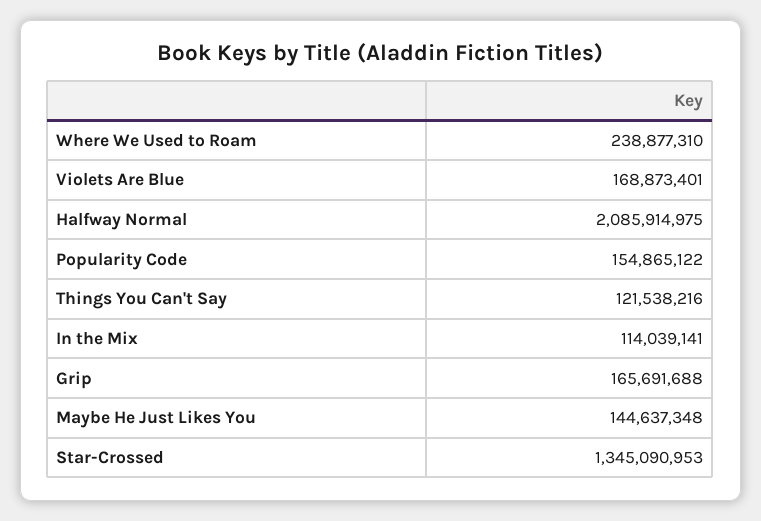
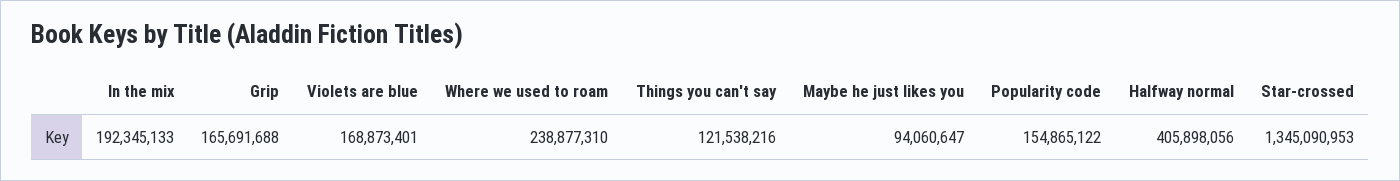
  {
    "Where We Used to Roam": 238877310,
    "Violets Are Blue": 168873401,
-   "Halfway Normal": 2085914975,
+   "Halfway Normal": 405898056,
    "Popularity Code": 154865122,
    "Things You Can't Say": 121538216,
-   "In the Mix": 114039141,
+   "In the Mix": 192345133,
    "Grip": 165691688,
-   "Maybe He Just Likes You": 144637348,
+   "Maybe He Just Likes You": 94060647,
    "Star-Crossed": 1345090953
  }

